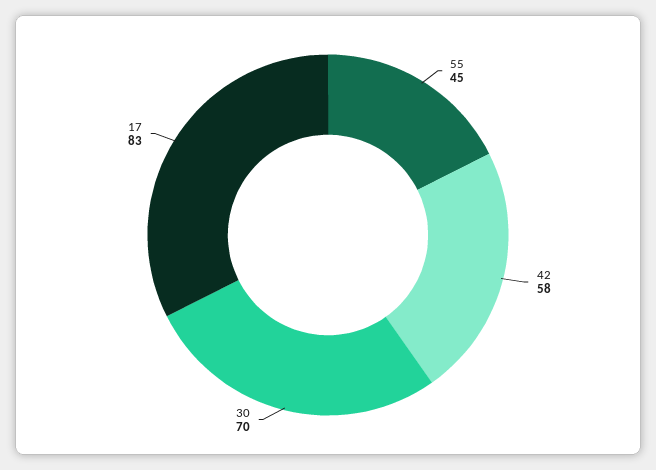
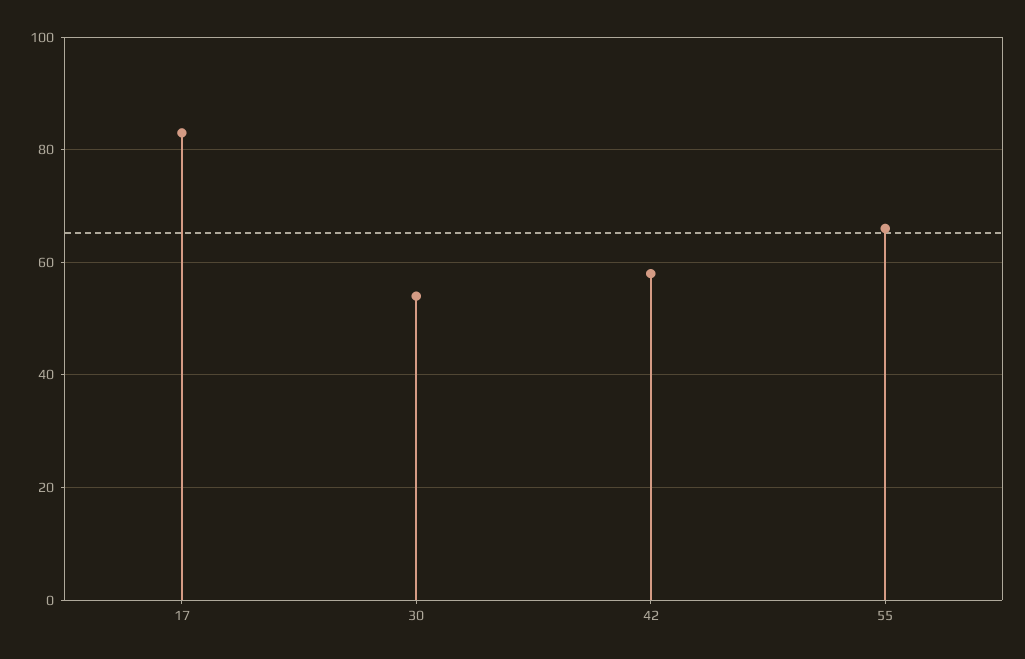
  {
-   "55": 45,
+   "55": 65,
    "42": 58,
-   "30": 70,
+   "30": 55,
    "17": 83
  }

